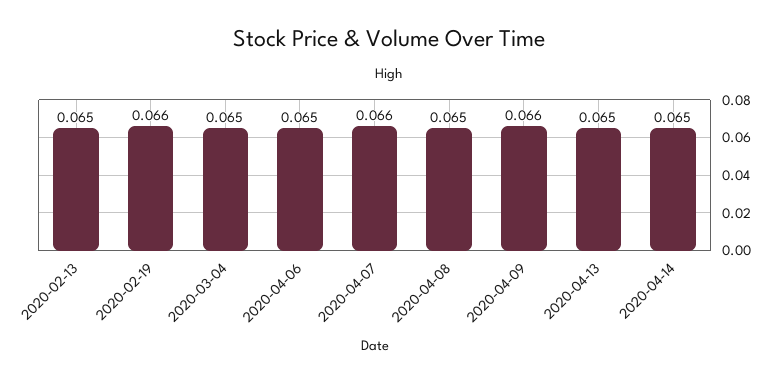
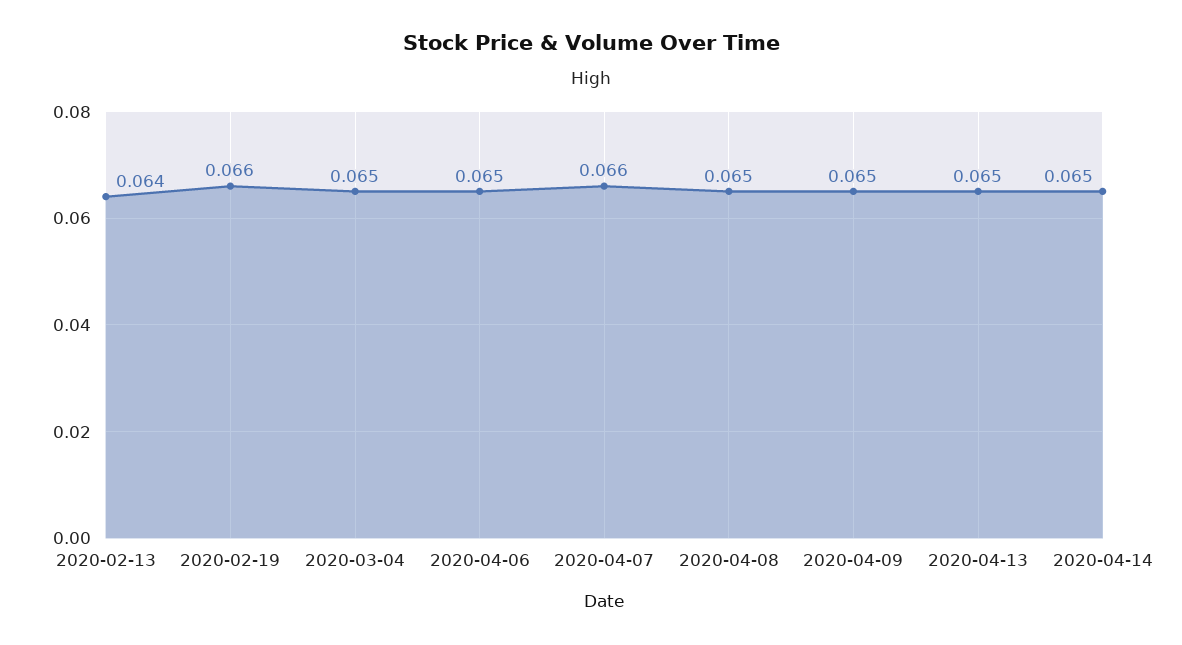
  {
-   "2020-02-13": 0.065,
+   "2020-02-13": 0.064,
    "2020-02-19": 0.066,
    "2020-03-04": 0.065,
    "2020-04-06": 0.065,
    "2020-04-07": 0.066,
    "2020-04-08": 0.065,
-   "2020-04-09": 0.066,
+   "2020-04-09": 0.065,
    "2020-04-13": 0.065,
    "2020-04-14": 0.065
  }

